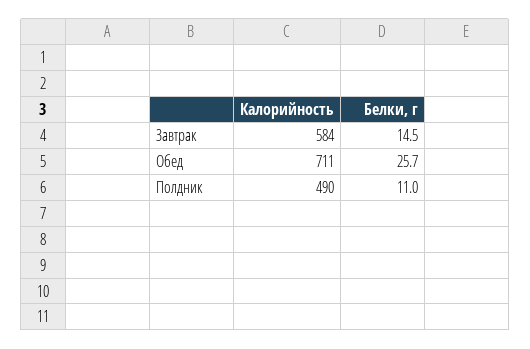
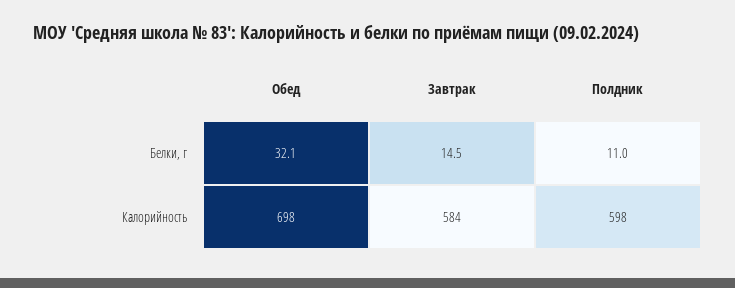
  {
    "Калорийность": {
      "Завтрак": 584,
-     "Обед": 711,
+     "Обед": 698,
-     "Полдник": 490
+     "Полдник": 598
    },
    "Белки, г": {
      "Завтрак": 14.5,
-     "Обед": 25.7,
+     "Обед": 32.1,
      "Полдник": 11
    }
  }

